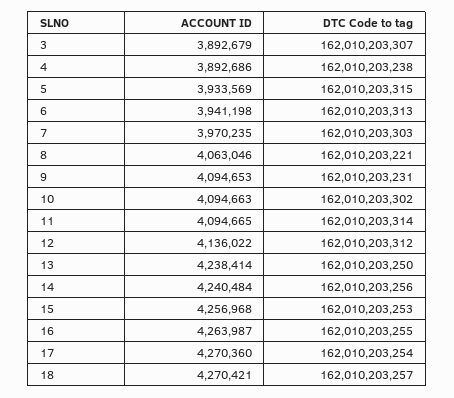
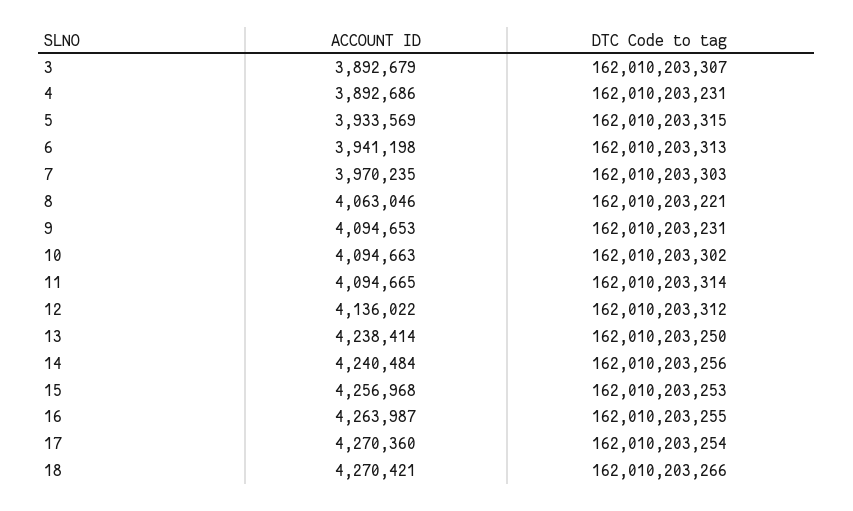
  {
    "ACCOUNT ID": {
      "3": 3892679,
      "4": 3892686,
      "5": 3933569,
      "6": 3941198,
      "7": 3970235,
      "8": 4063046,
      "9": 4094653,
      "10": 4094663,
      "11": 4094665,
      "12": 4136022,
      "13": 4238414,
      "14": 4240484,
      "15": 4256968,
      "16": 4263987,
      "17": 4270360,
      "18": 4270421
    },
    "DTC Code to tag": {
      "3": 162010203307,
-     "4": 162010203238,
+     "4": 162010203231,
      "5": 162010203315,
      "6": 162010203313,
      "7": 162010203303,
      "8": 162010203221,
      "9": 162010203231,
      "10": 162010203302,
      "11": 162010203314,
      "12": 162010203312,
      "13": 162010203250,
      "14": 162010203256,
      "15": 162010203253,
      "16": 162010203255,
      "17": 162010203254,
-     "18": 162010203257
+     "18": 162010203266
    }
  }

